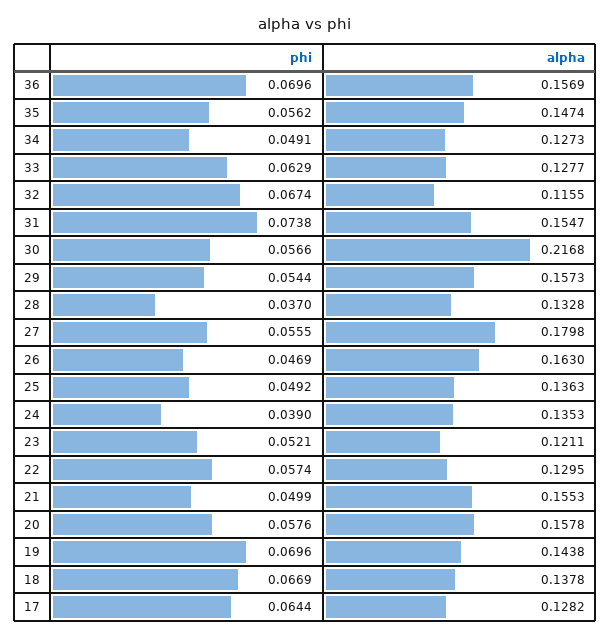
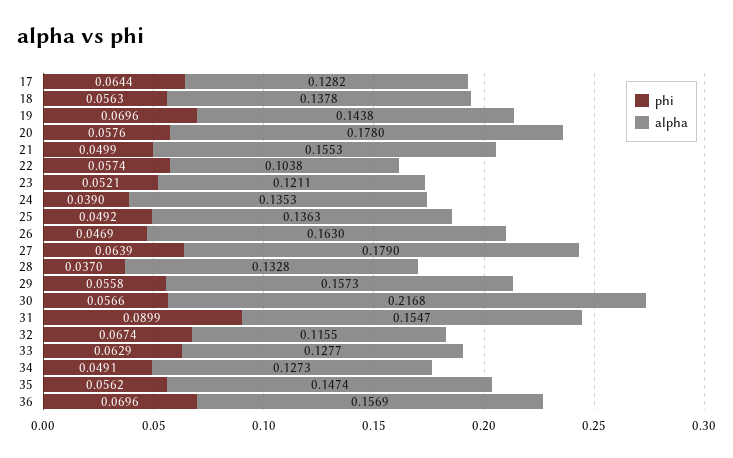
  {
    "phi": {
      "36": 0.0696,
      "35": 0.0562,
      "34": 0.0491,
      "33": 0.0629,
      "32": 0.0674,
-     "31": 0.0738,
+     "31": 0.0899,
      "30": 0.0566,
-     "29": 0.0544,
+     "29": 0.0558,
      "28": 0.037,
-     "27": 0.0555,
+     "27": 0.0639,
      "26": 0.0469,
      "25": 0.0492,
      "24": 0.039,
      "23": 0.0521,
      "22": 0.0574,
      "21": 0.0499,
      "20": 0.0576,
      "19": 0.0696,
-     "18": 0.0669,
+     "18": 0.0563,
      "17": 0.0644
    },
    "alpha": {
      "36": 0.1569,
      "35": 0.1474,
      "34": 0.1273,
      "33": 0.1277,
      "32": 0.1155,
      "31": 0.1547,
      "30": 0.2168,
      "29": 0.1573,
      "28": 0.1328,
-     "27": 0.1798,
+     "27": 0.179,
      "26": 0.163,
      "25": 0.1363,
      "24": 0.1353,
      "23": 0.1211,
-     "22": 0.1295,
+     "22": 0.1038,
      "21": 0.1553,
-     "20": 0.1578,
+     "20": 0.178,
      "19": 0.1438,
      "18": 0.1378,
      "17": 0.1282
    }
  }

